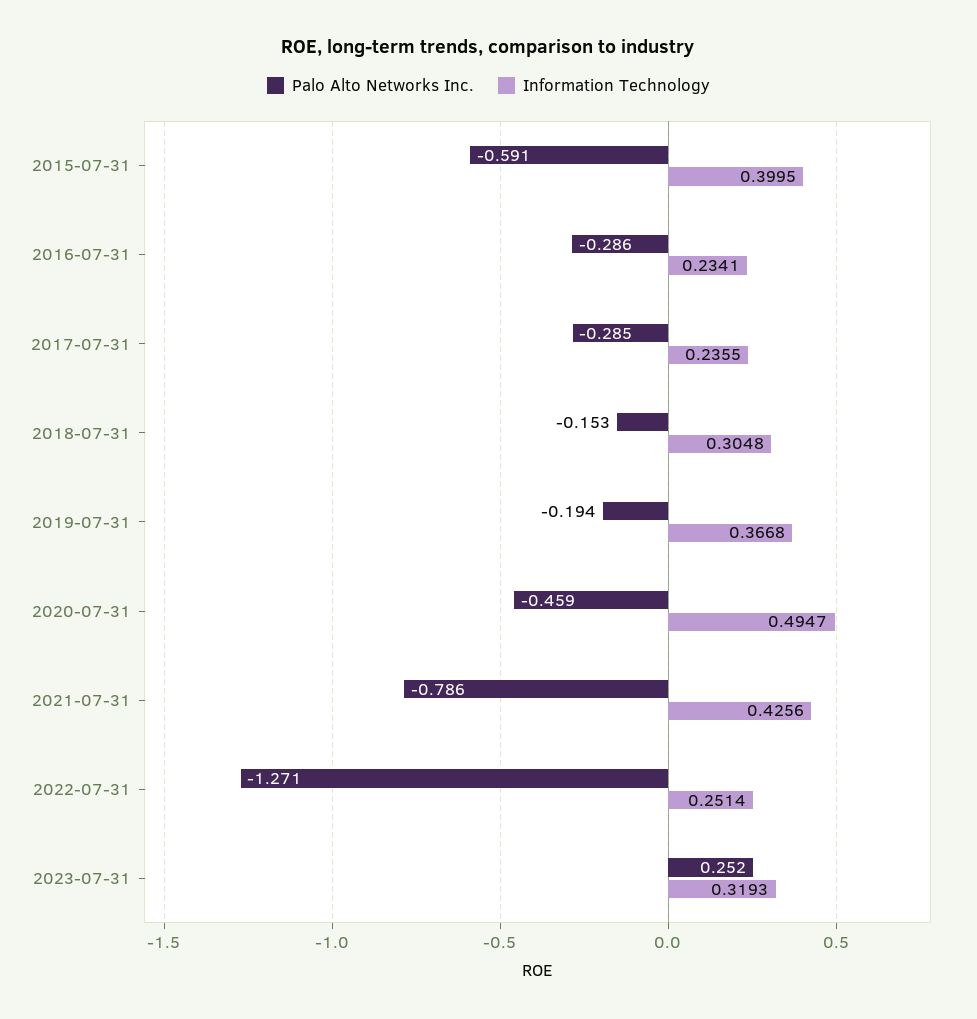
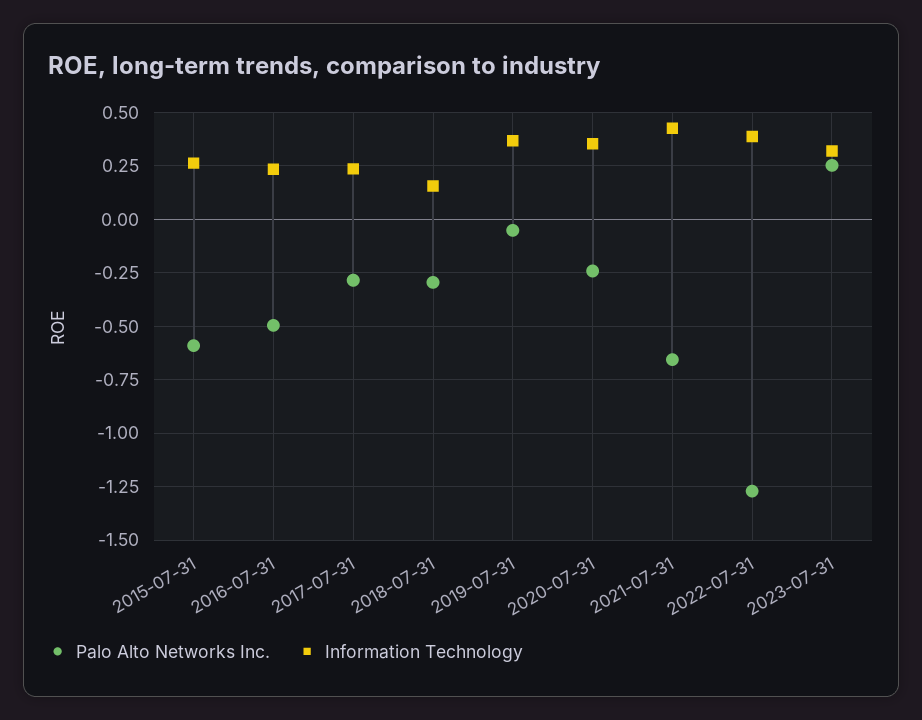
  {
    "Palo Alto Networks Inc.": {
      "2015-07-31": -0.591,
-     "2016-07-31": -0.286,
+     "2016-07-31": -0.5,
      "2017-07-31": -0.285,
-     "2018-07-31": -0.153,
+     "2018-07-31": -0.3,
-     "2019-07-31": -0.194,
+     "2019-07-31": -0.05,
-     "2020-07-31": -0.459,
+     "2020-07-31": -0.25,
-     "2021-07-31": -0.786,
+     "2021-07-31": -0.65,
      "2022-07-31": -1.271,
      "2023-07-31": 0.252
    },
    "Information Technology": {
-     "2015-07-31": 0.3995,
+     "2015-07-31": 0.25,
      "2016-07-31": 0.2341,
      "2017-07-31": 0.2355,
-     "2018-07-31": 0.3048,
+     "2018-07-31": 0.15,
      "2019-07-31": 0.3668,
-     "2020-07-31": 0.4947,
+     "2020-07-31": 0.35,
      "2021-07-31": 0.4256,
-     "2022-07-31": 0.2514,
+     "2022-07-31": 0.4,
      "2023-07-31": 0.3193
    }
  }

